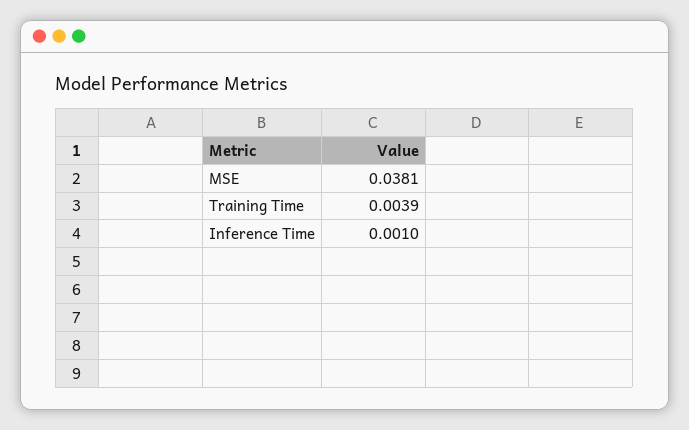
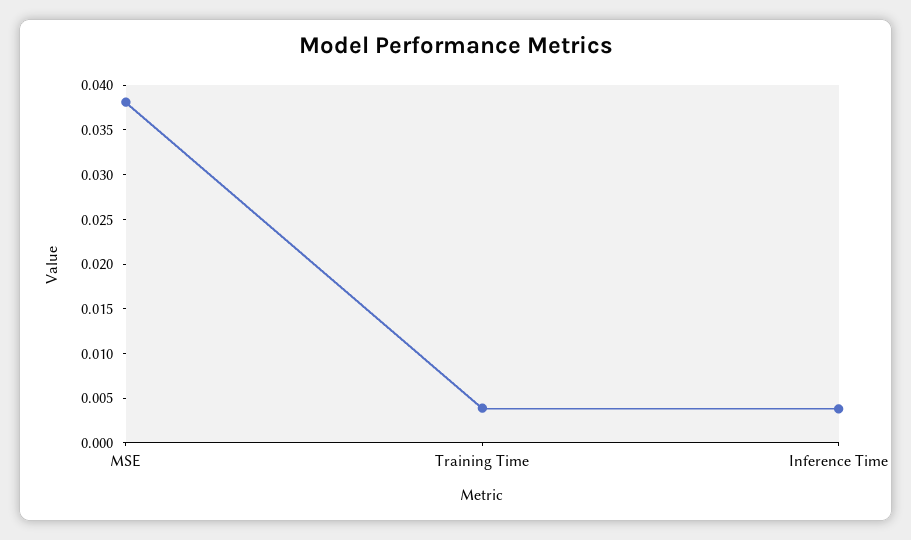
  {
    "MSE": 0.0381,
    "Training Time": 0.0039,
-   "Inference Time": 0.001
+   "Inference Time": 0.004
  }

